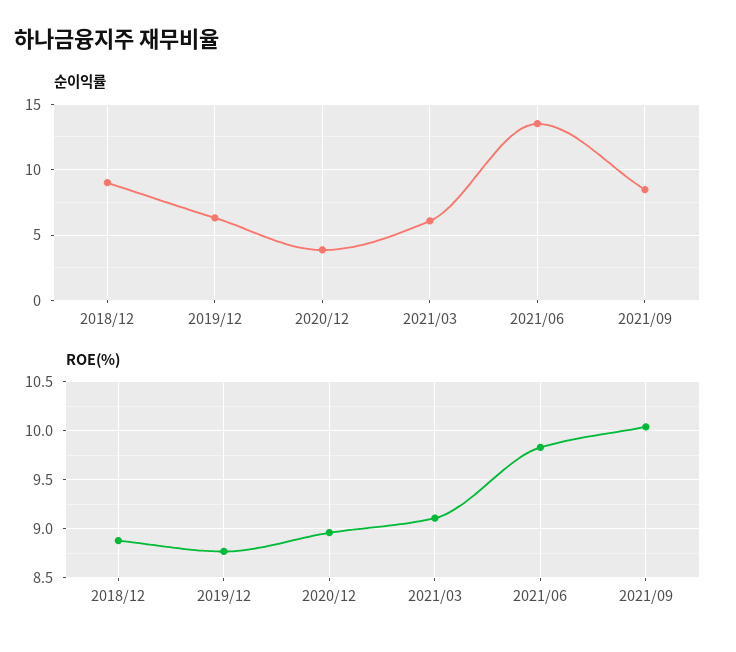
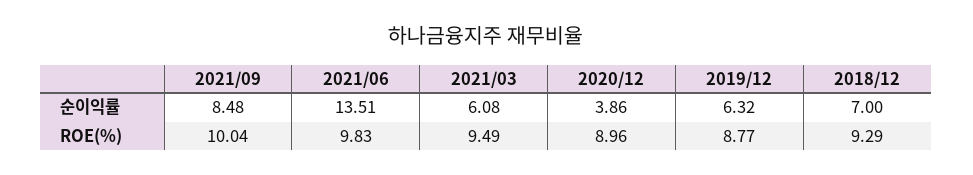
  {
    "순이익률": {
-     "2018/12": 9,
+     "2018/12": 7,
      "2019/12": 6.32,
      "2020/12": 3.86,
      "2021/03": 6.08,
      "2021/06": 13.51,
      "2021/09": 8.48
    },
    "ROE(%)": {
-     "2018/12": 8.9,
+     "2018/12": 9.29,
      "2019/12": 8.77,
      "2020/12": 8.96,
-     "2021/03": 9.1,
+     "2021/03": 9.49,
      "2021/06": 9.83,
      "2021/09": 10.04
    }
  }

